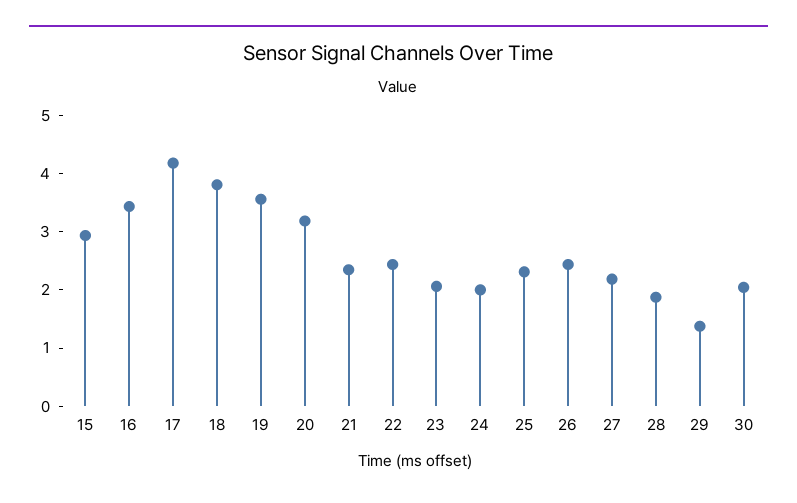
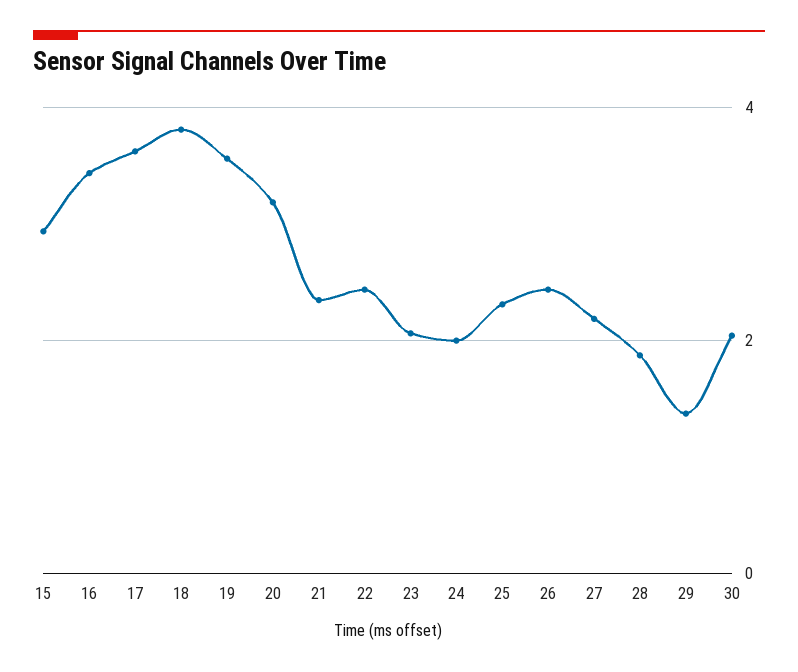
  {
    "15": 3,
    "16": 3.4,
-   "17": 4.2,
+   "17": 3.6,
    "18": 3.8,
    "19": 3.6,
    "20": 3.2,
    "21": 2.4,
    "22": 2.4,
    "23": 2,
    "24": 2,
    "25": 2.4,
    "26": 2.4,
    "27": 2.2,
    "28": 1.8,
    "29": 1.4,
    "30": 2
  }

